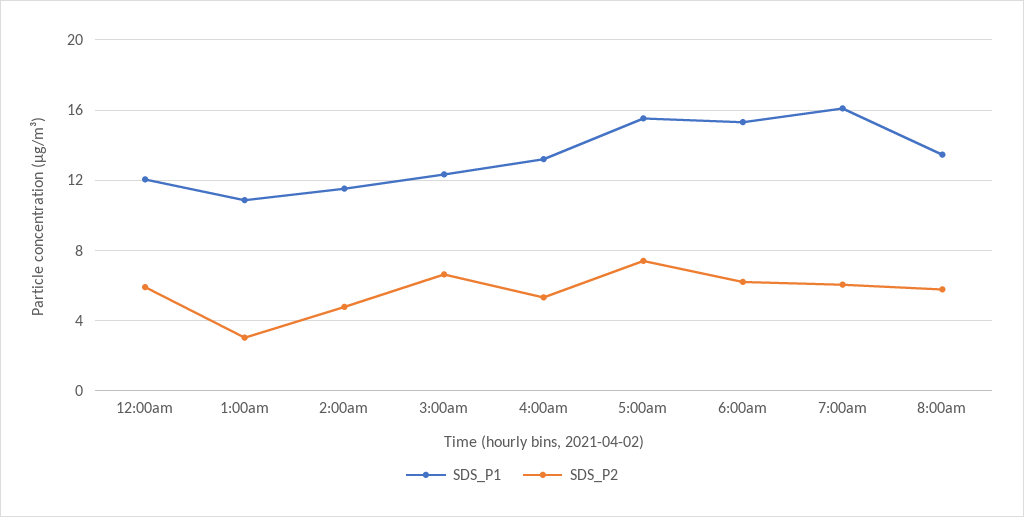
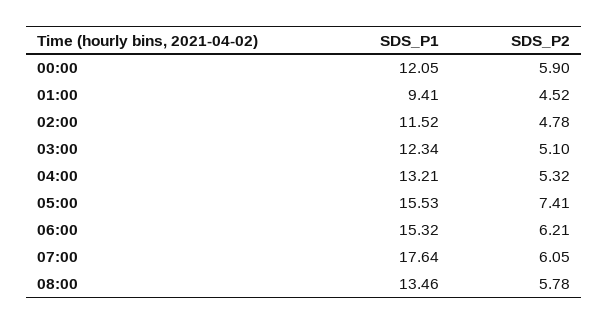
  {
    "SDS_P1": {
      "12:00am": 12.05,
-     "1:00am": 11,
+     "1:00am": 9.41,
      "2:00am": 11.52,
      "3:00am": 12.34,
      "4:00am": 13.21,
      "5:00am": 15.53,
      "6:00am": 15.32,
-     "7:00am": 16,
+     "7:00am": 17.64,
      "8:00am": 13.46
    },
    "SDS_P2": {
      "12:00am": 5.9,
-     "1:00am": 3,
+     "1:00am": 4.52,
      "2:00am": 4.78,
-     "3:00am": 6.5,
+     "3:00am": 5.1,
      "4:00am": 5.32,
      "5:00am": 7.41,
      "6:00am": 6.21,
      "7:00am": 6.05,
      "8:00am": 5.78
    }
  }

